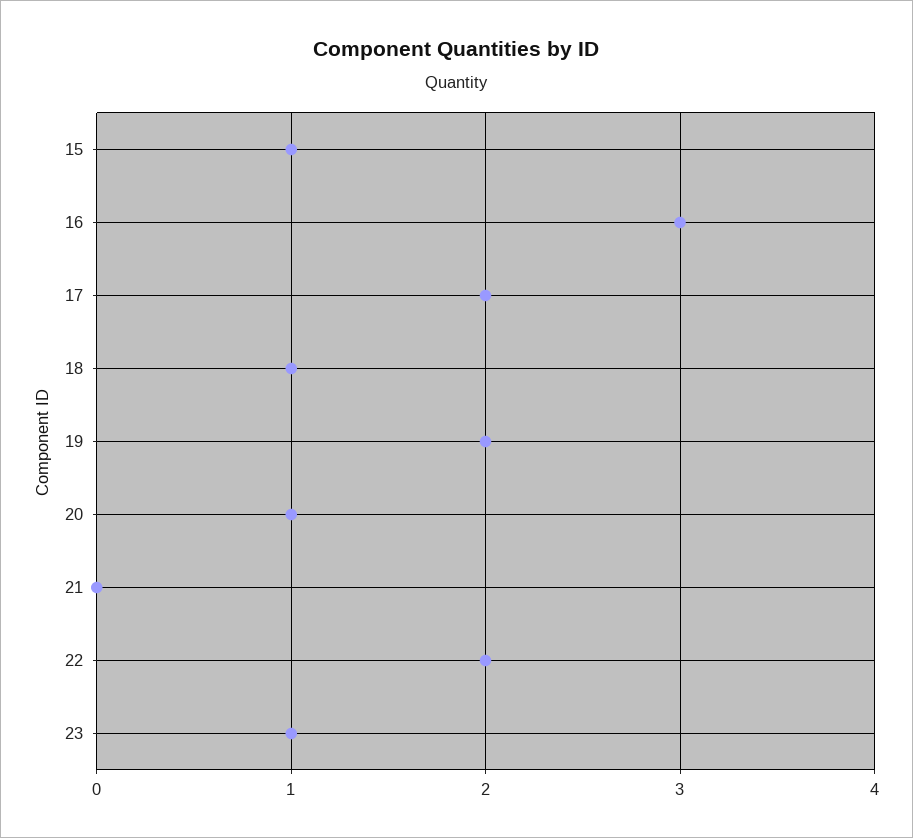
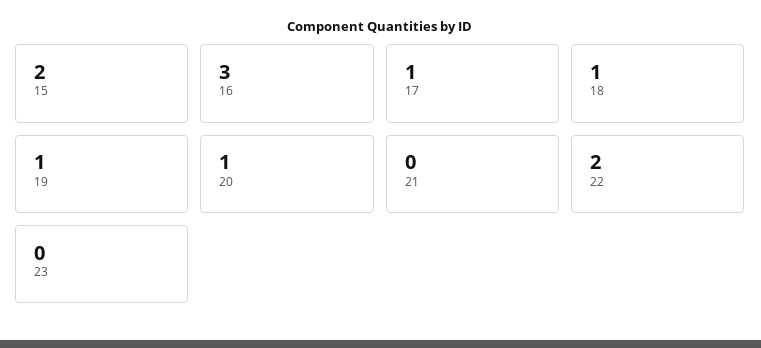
  {
-   "15": 1,
+   "15": 2,
    "16": 3,
-   "17": 2,
+   "17": 1,
    "18": 1,
-   "19": 2,
+   "19": 1,
    "20": 1,
    "21": 0,
    "22": 2,
-   "23": 1
+   "23": 0
  }

